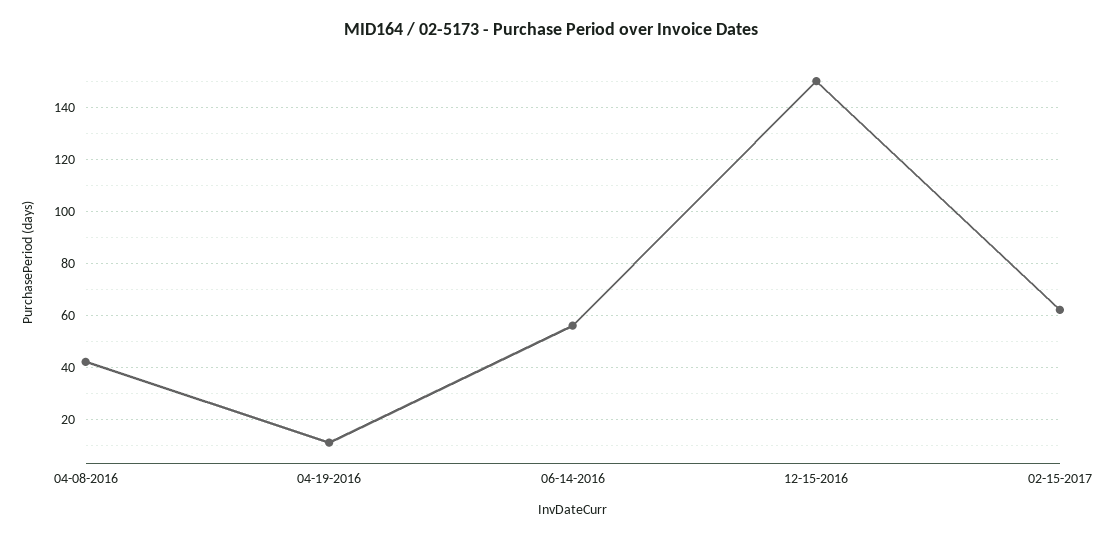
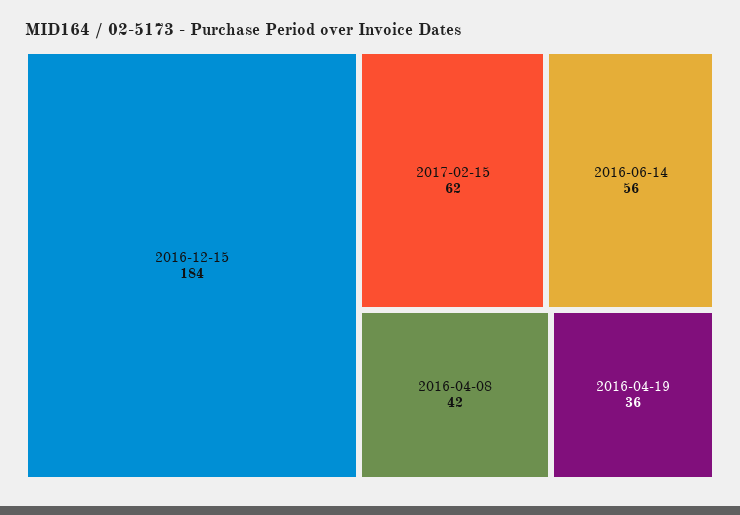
  {
    "04-08-2016": 42,
-   "04-19-2016": 10,
+   "04-19-2016": 36,
    "06-14-2016": 56,
-   "12-15-2016": 150,
+   "12-15-2016": 184,
    "02-15-2017": 62
  }

